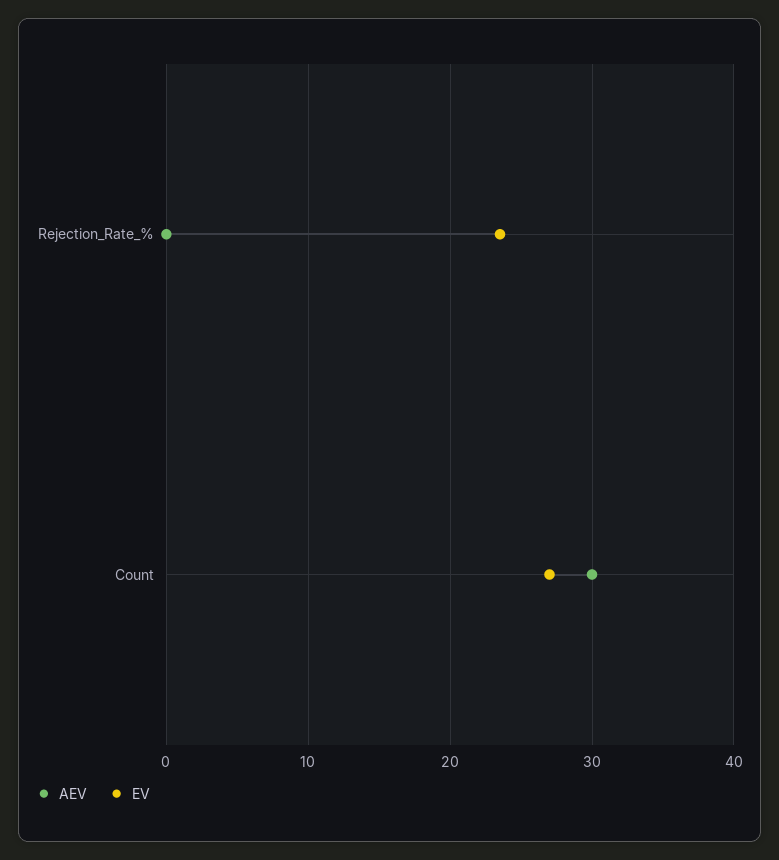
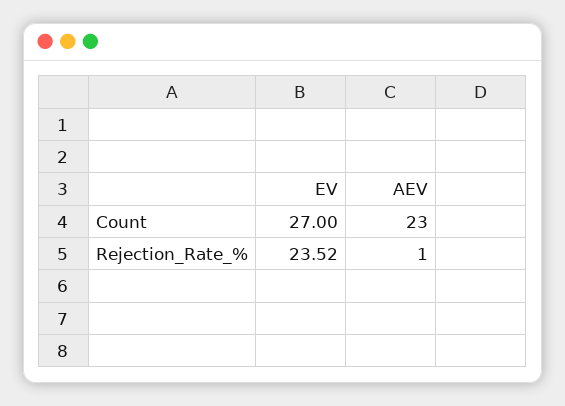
  {
    "AEV": {
-     "Rejection_Rate_%": 0,
+     "Rejection_Rate_%": 1,
-     "Count": 30
+     "Count": 23
    },
    "EV": {
      "Rejection_Rate_%": 23.52,
      "Count": 27
    }
  }

